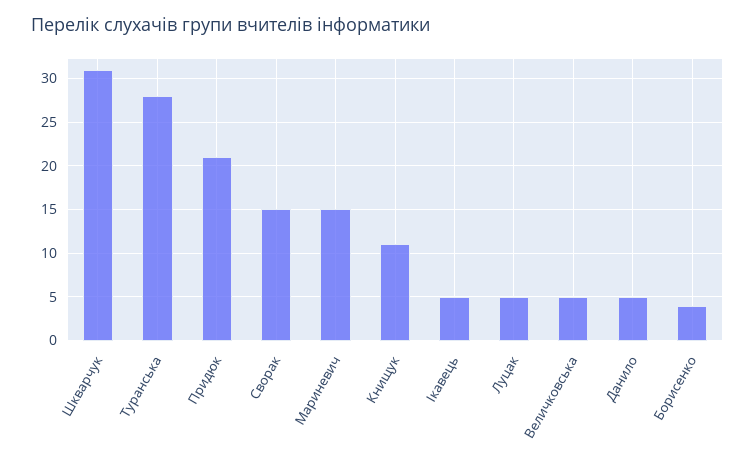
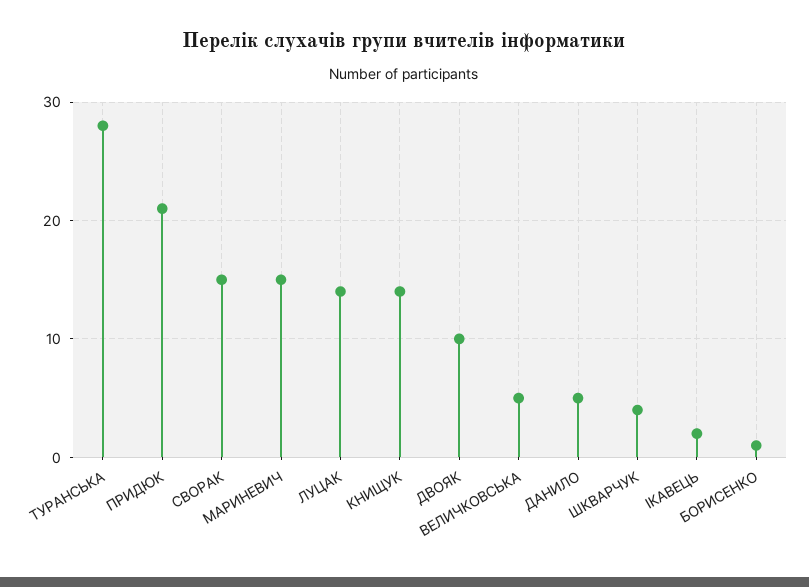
  {
-   "Шкварчук": 31,
+   "Шкварчук": 4,
    "Туранська": 28,
    "Придюк": 21,
    "Сворак": 15,
    "Мариневич": 15,
-   "Книщук": 11,
+   "Книщук": 14,
-   "Ікавець": 5,
+   "Ікавець": 2,
-   "Луцак": 5,
+   "Луцак": 14,
    "Величковська": 5,
    "Данило": 5,
-   "Борисенко": 4
+   "Борисенко": 1,
+   "ДВОЯК": 10
  }

